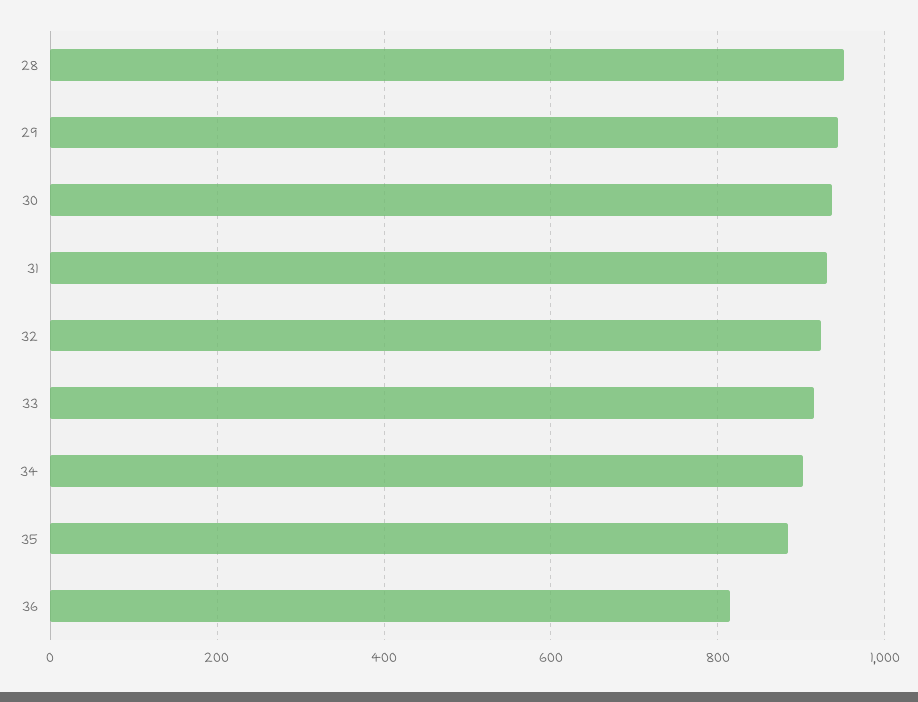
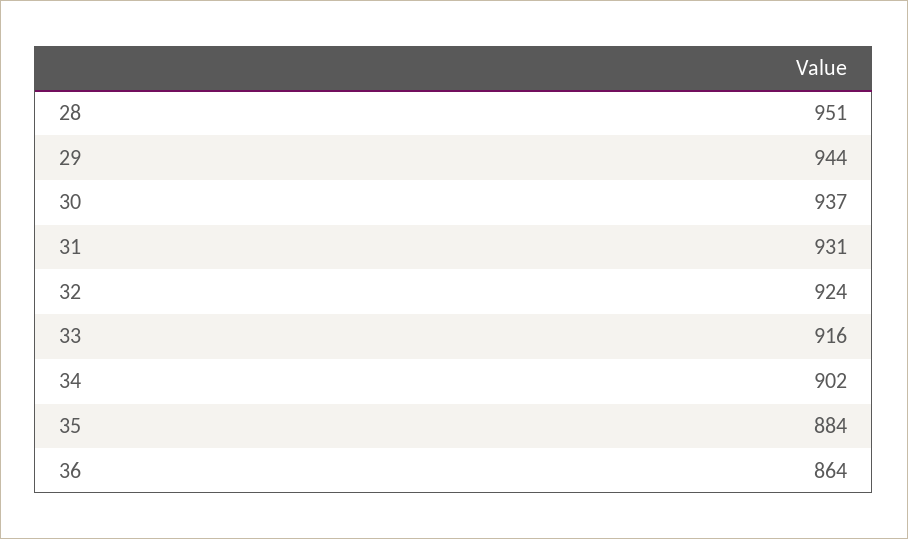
  {
    "28": 951,
    "29": 944,
    "30": 937,
    "31": 931,
    "32": 924,
    "33": 916,
    "34": 902,
    "35": 884,
-   "36": 820
+   "36": 864
  }

